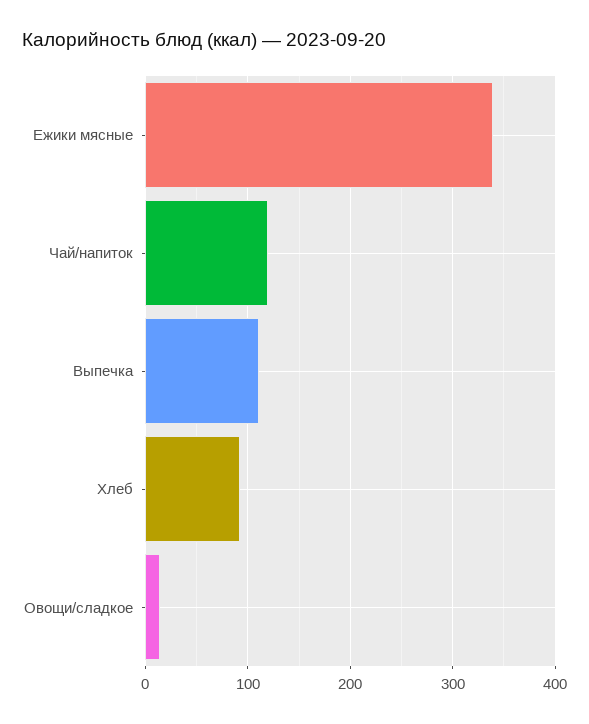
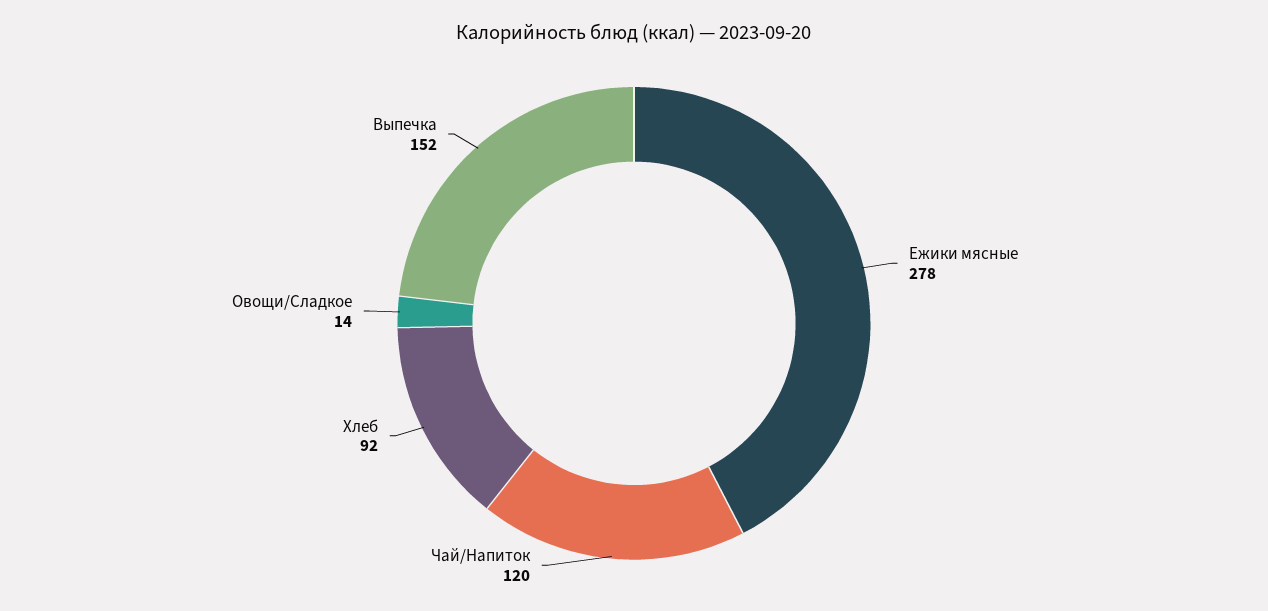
  {
-   "Ежики мясные": 340,
+   "Ежики мясные": 278,
    "Чай/напиток": 120,
-   "Выпечка": 110,
+   "Выпечка": 152,
    "Хлеб": 92,
    "Овощи/сладкое": 14
  }

